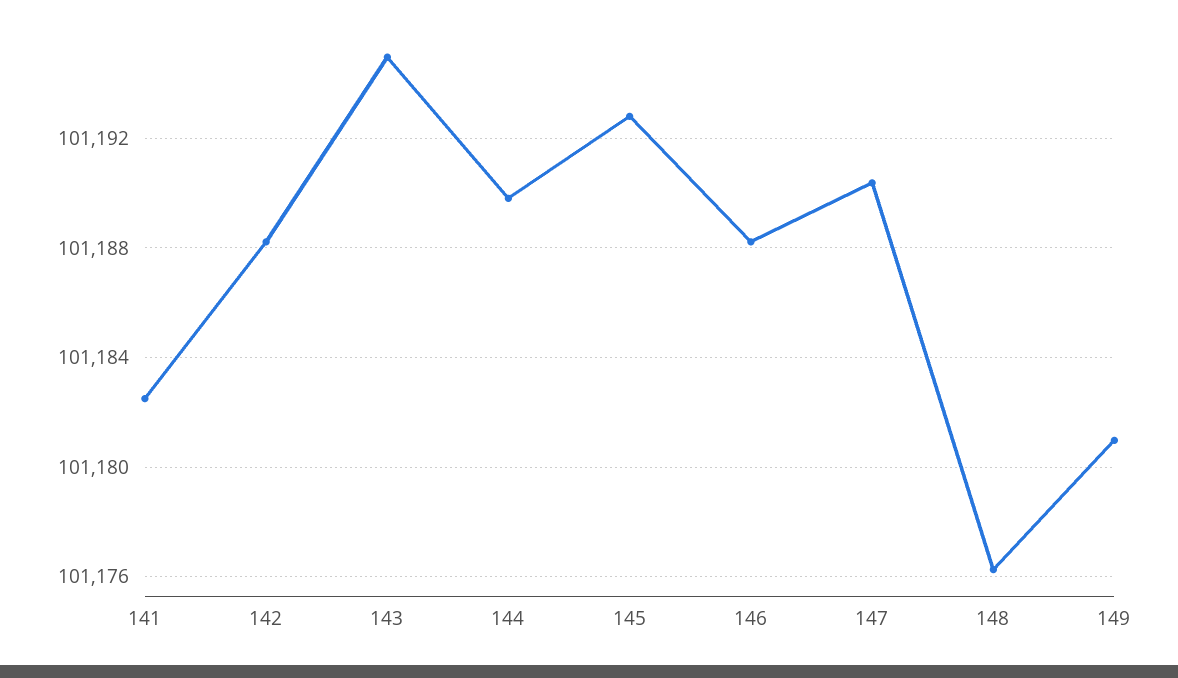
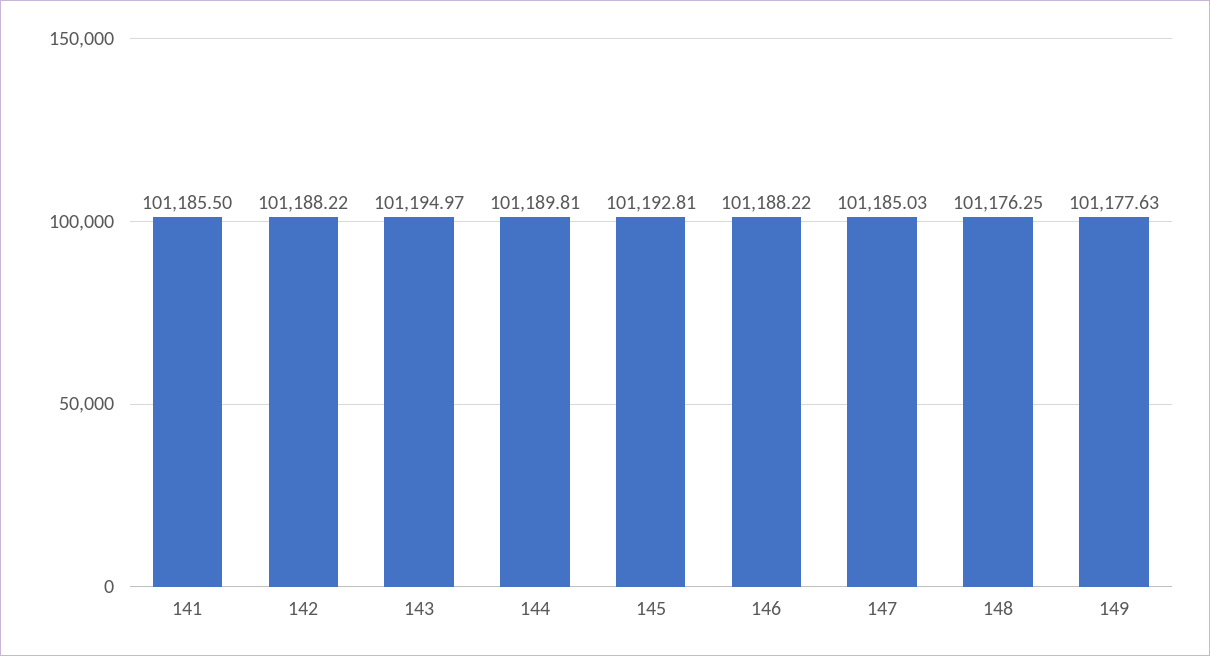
  {
-   "141": 101182.5,
+   "141": 101185.5,
    "142": 101188.22,
    "143": 101194.97,
    "144": 101189.81,
    "145": 101192.81,
    "146": 101188.22,
-   "147": 101190.5,
+   "147": 101185.03,
    "148": 101176.25,
-   "149": 101181
+   "149": 101177.63
  }

